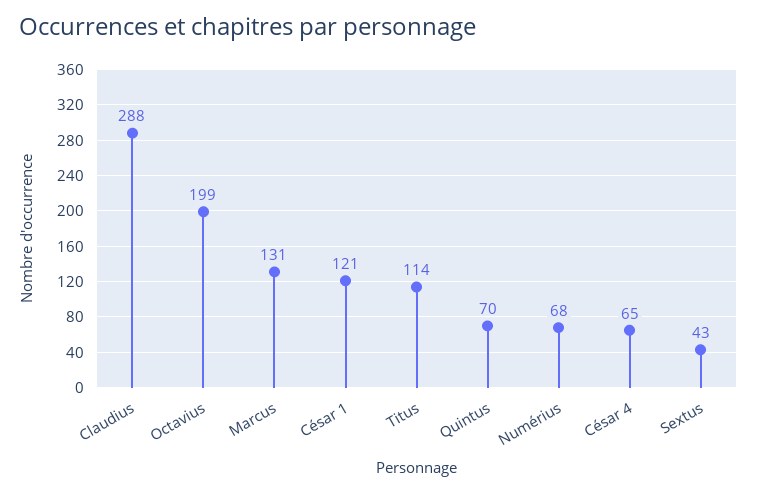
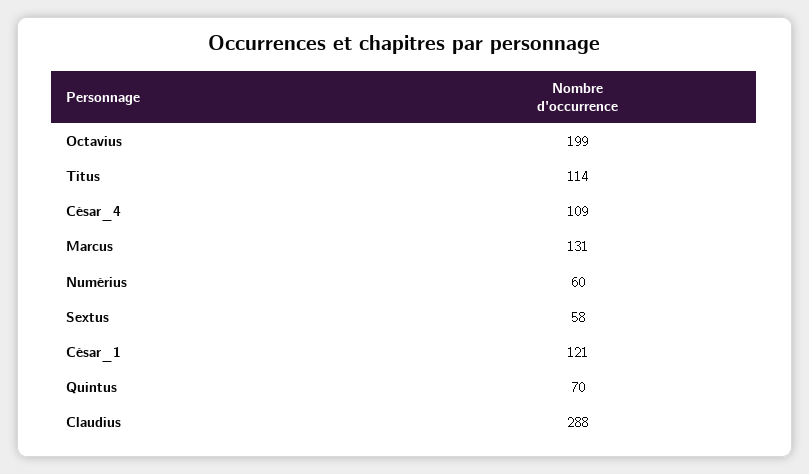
  {
    "Claudius": 288,
    "Octavius": 199,
    "Marcus": 131,
    "César 1": 121,
    "Titus": 114,
    "Quintus": 70,
-   "Numérius": 68,
+   "Numérius": 60,
-   "César 4": 65,
+   "César 4": 109,
-   "Sextus": 43
+   "Sextus": 58
  }

